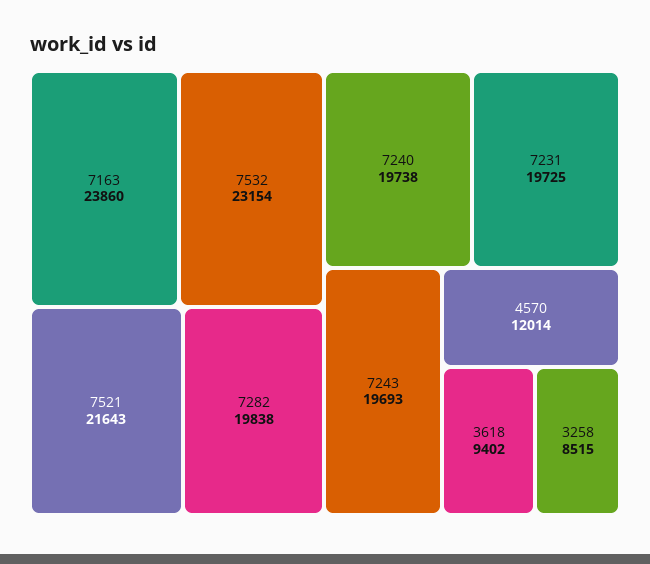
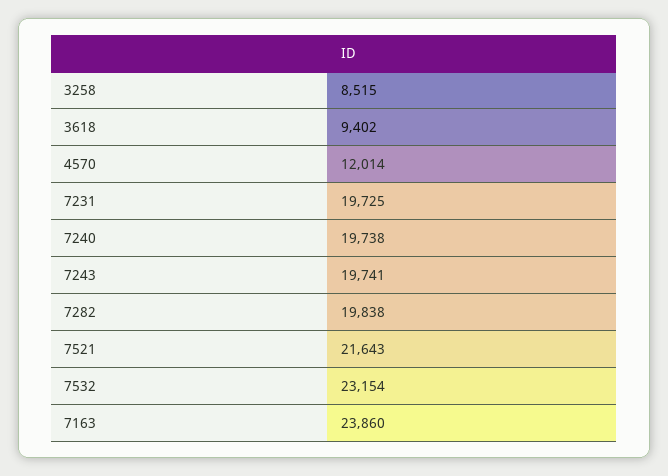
  {
    "7163": 23860,
    "7532": 23154,
    "7521": 21643,
    "7282": 19838,
    "7240": 19738,
    "7231": 19725,
-   "7243": 19693,
+   "7243": 19741,
    "4570": 12014,
    "3618": 9402,
    "3258": 8515
  }

